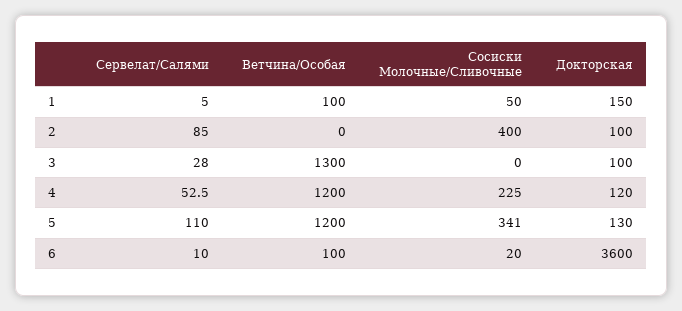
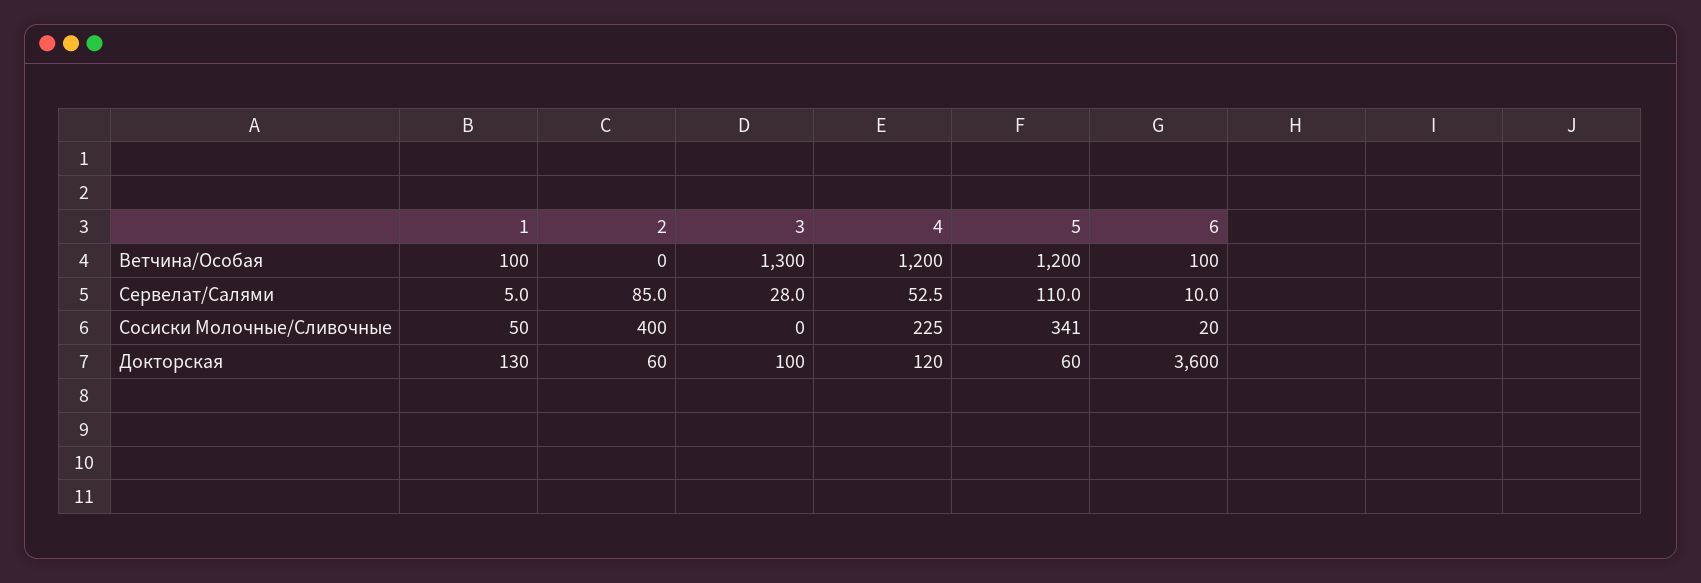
  {
    "Сервелат/Салями": {
      "1": 5,
      "2": 85,
      "3": 28,
      "4": 52.5,
      "5": 110,
      "6": 10
    },
    "Ветчина/Особая": {
      "1": 100,
      "2": 0,
      "3": 1300,
      "4": 1200,
      "5": 1200,
      "6": 100
    },
    "Сосиски Молочные/Сливочные": {
      "1": 50,
      "2": 400,
      "3": 0,
      "4": 225,
      "5": 341,
      "6": 20
    },
    "Докторская": {
-     "1": 150,
+     "1": 130,
-     "2": 100,
+     "2": 60,
      "3": 100,
      "4": 120,
-     "5": 130,
+     "5": 60,
      "6": 3600
    }
  }

